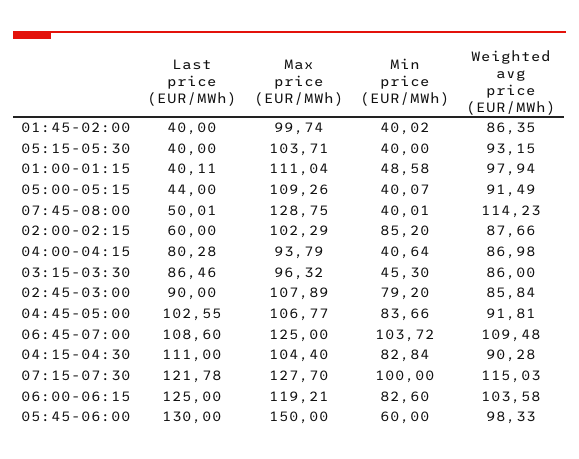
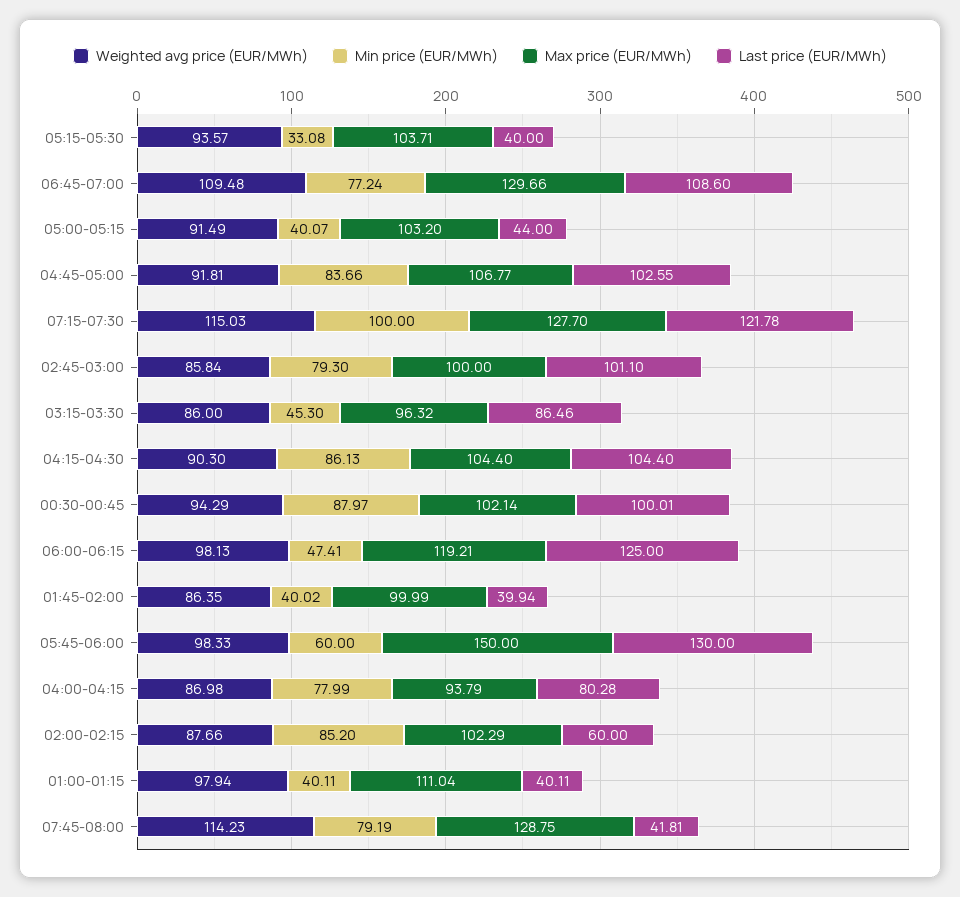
  {
    "Last price (EUR/MWh)": {
-     "01:45-02:00": 40,
+     "01:45-02:00": 39.94,
      "05:15-05:30": 40,
      "01:00-01:15": 40.11,
      "05:00-05:15": 44,
-     "07:45-08:00": 50.01,
+     "07:45-08:00": 41.81,
      "02:00-02:15": 60,
      "04:00-04:15": 80.28,
      "03:15-03:30": 86.46,
-     "02:45-03:00": 90,
+     "02:45-03:00": 101.1,
      "04:45-05:00": 102.55,
      "06:45-07:00": 108.6,
-     "04:15-04:30": 111,
+     "04:15-04:30": 104.4,
      "07:15-07:30": 121.78,
      "06:00-06:15": 125,
-     "05:45-06:00": 130
+     "05:45-06:00": 130,
+     "00:30-00:45": 100.01
    },
    "Max price (EUR/MWh)": {
-     "01:45-02:00": 99.74,
+     "01:45-02:00": 99.99,
      "05:15-05:30": 103.71,
      "01:00-01:15": 111.04,
-     "05:00-05:15": 109.26,
+     "05:00-05:15": 103.2,
      "07:45-08:00": 128.75,
      "02:00-02:15": 102.29,
      "04:00-04:15": 93.79,
      "03:15-03:30": 96.32,
-     "02:45-03:00": 107.89,
+     "02:45-03:00": 100,
      "04:45-05:00": 106.77,
-     "06:45-07:00": 125,
+     "06:45-07:00": 129.66,
      "04:15-04:30": 104.4,
      "07:15-07:30": 127.7,
      "06:00-06:15": 119.21,
-     "05:45-06:00": 150
+     "05:45-06:00": 150,
+     "00:30-00:45": 102.14
    },
    "Min price (EUR/MWh)": {
      "01:45-02:00": 40.02,
-     "05:15-05:30": 40,
+     "05:15-05:30": 33.08,
-     "01:00-01:15": 48.58,
+     "01:00-01:15": 40.11,
      "05:00-05:15": 40.07,
-     "07:45-08:00": 40.01,
+     "07:45-08:00": 79.19,
      "02:00-02:15": 85.2,
-     "04:00-04:15": 40.64,
+     "04:00-04:15": 77.99,
      "03:15-03:30": 45.3,
-     "02:45-03:00": 79.2,
+     "02:45-03:00": 79.3,
      "04:45-05:00": 83.66,
-     "06:45-07:00": 103.72,
+     "06:45-07:00": 77.24,
-     "04:15-04:30": 82.84,
+     "04:15-04:30": 86.13,
      "07:15-07:30": 100,
-     "06:00-06:15": 82.6,
+     "06:00-06:15": 47.41,
-     "05:45-06:00": 60
+     "05:45-06:00": 60,
+     "00:30-00:45": 87.97
    },
    "Weighted avg price (EUR/MWh)": {
      "01:45-02:00": 86.35,
-     "05:15-05:30": 93.15,
+     "05:15-05:30": 93.57,
      "01:00-01:15": 97.94,
      "05:00-05:15": 91.49,
      "07:45-08:00": 114.23,
      "02:00-02:15": 87.66,
      "04:00-04:15": 86.98,
      "03:15-03:30": 86,
      "02:45-03:00": 85.84,
      "04:45-05:00": 91.81,
      "06:45-07:00": 109.48,
-     "04:15-04:30": 90.28,
+     "04:15-04:30": 90.3,
      "07:15-07:30": 115.03,
-     "06:00-06:15": 103.58,
+     "06:00-06:15": 98.13,
-     "05:45-06:00": 98.33
+     "05:45-06:00": 98.33,
+     "00:30-00:45": 94.29
    }
  }

